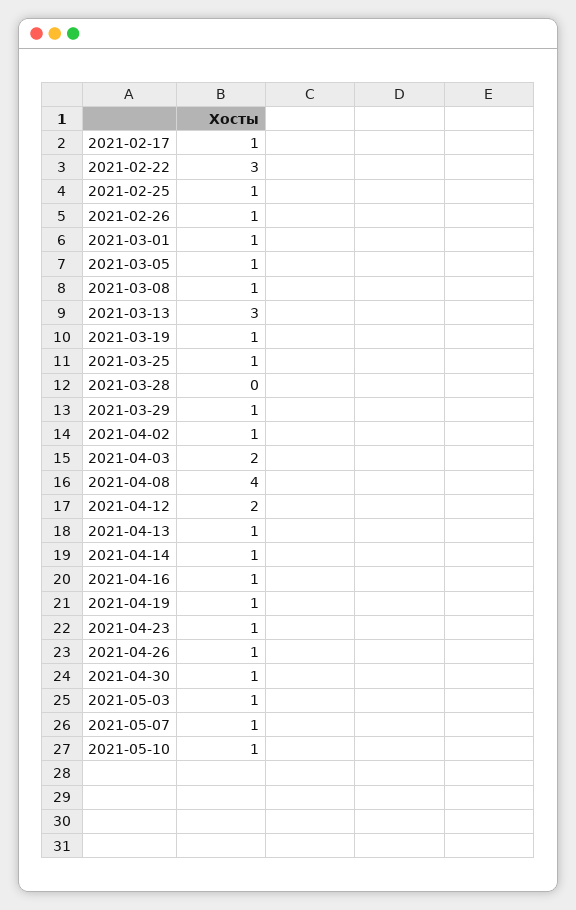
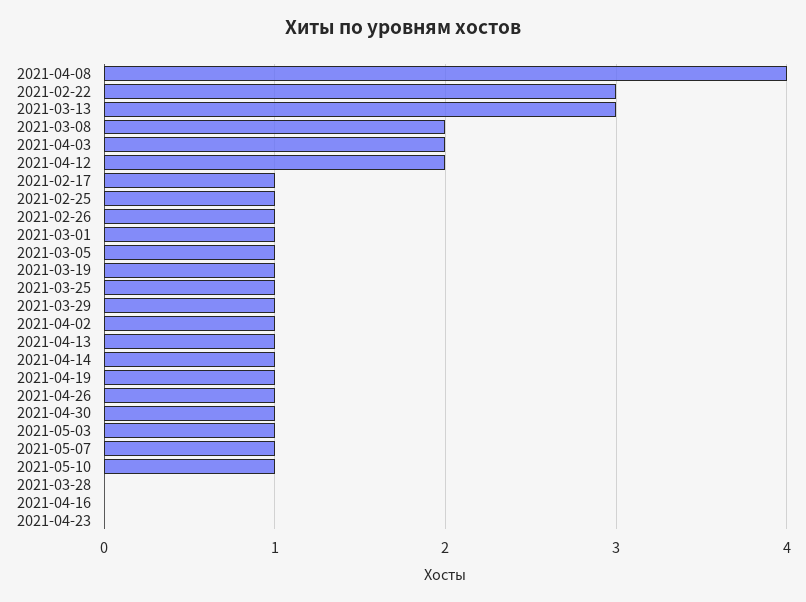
  {
    "2021-02-17": 1,
    "2021-02-22": 3,
    "2021-02-25": 1,
    "2021-02-26": 1,
    "2021-03-01": 1,
    "2021-03-05": 1,
-   "2021-03-08": 1,
+   "2021-03-08": 2,
    "2021-03-13": 3,
    "2021-03-19": 1,
    "2021-03-25": 1,
    "2021-03-28": 0,
    "2021-03-29": 1,
    "2021-04-02": 1,
    "2021-04-03": 2,
    "2021-04-08": 4,
    "2021-04-12": 2,
    "2021-04-13": 1,
    "2021-04-14": 1,
-   "2021-04-16": 1,
+   "2021-04-16": 0,
    "2021-04-19": 1,
-   "2021-04-23": 1,
+   "2021-04-23": 0,
    "2021-04-26": 1,
    "2021-04-30": 1,
    "2021-05-03": 1,
    "2021-05-07": 1,
    "2021-05-10": 1
  }

